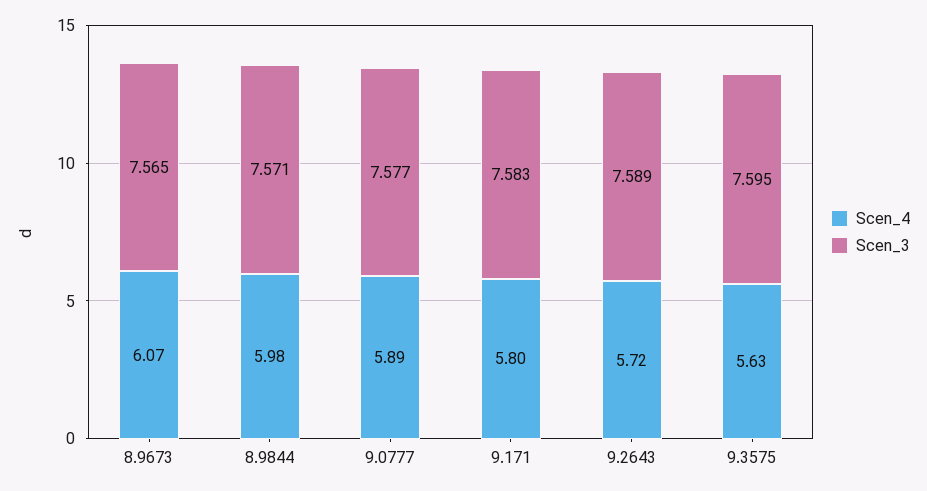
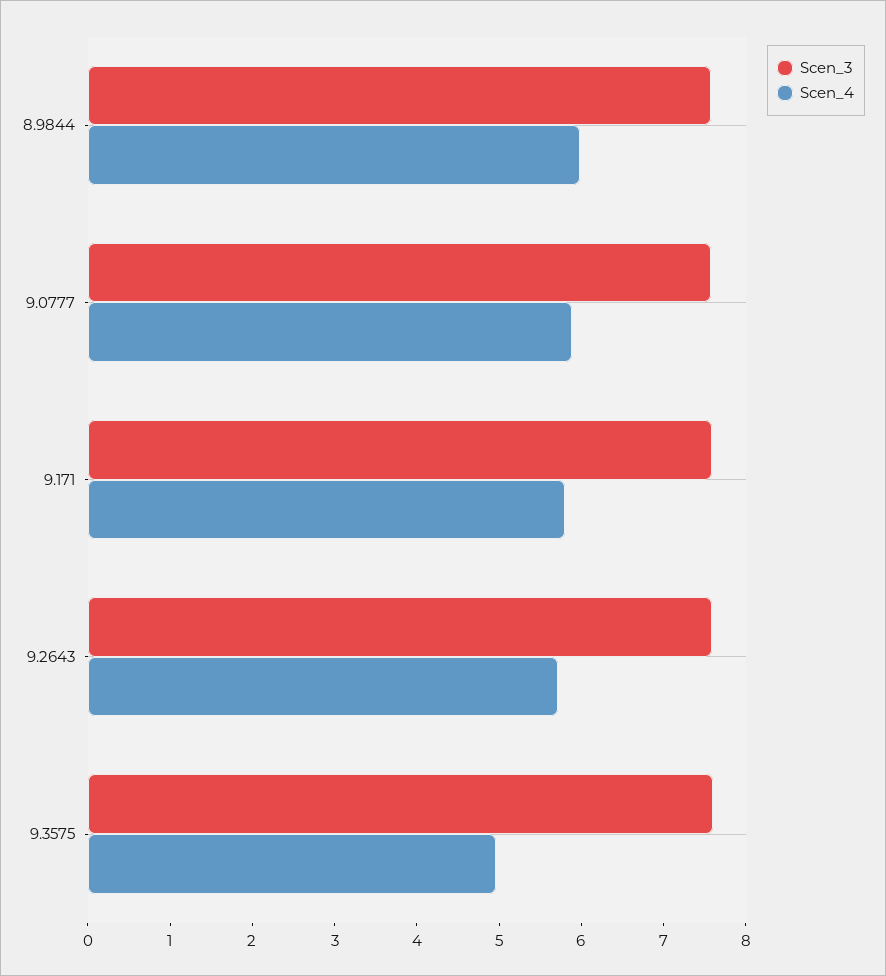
  {
    "Scen_4": {
-     "8.9673": 6.07,
      "8.9844": 5.98,
      "9.0777": 5.89,
      "9.171": 5.8,
      "9.2643": 5.72,
-     "9.3575": 5.63
+     "9.3575": 5
    },
    "Scen_3": {
-     "8.9673": 7.565,
      "8.9844": 7.571,
      "9.0777": 7.577,
      "9.171": 7.583,
      "9.2643": 7.589,
      "9.3575": 7.595
    }
  }

